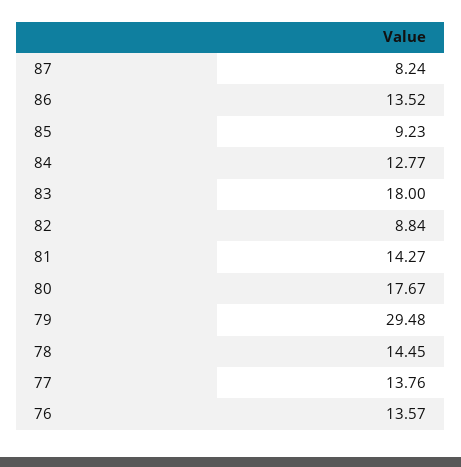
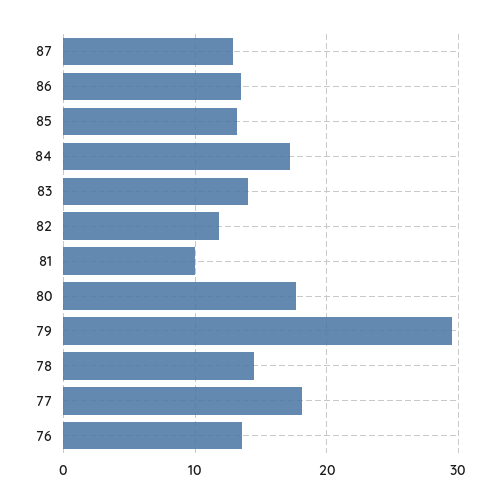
  {
-   "87": 8.24,
+   "87": 13,
    "86": 13.52,
-   "85": 9.23,
+   "85": 13,
-   "84": 12.77,
+   "84": 17,
-   "83": 18,
+   "83": 14,
-   "82": 8.84,
+   "82": 12,
-   "81": 14.27,
+   "81": 10,
    "80": 17.67,
    "79": 29.48,
    "78": 14.45,
-   "77": 13.76,
+   "77": 18,
    "76": 13.57
  }

